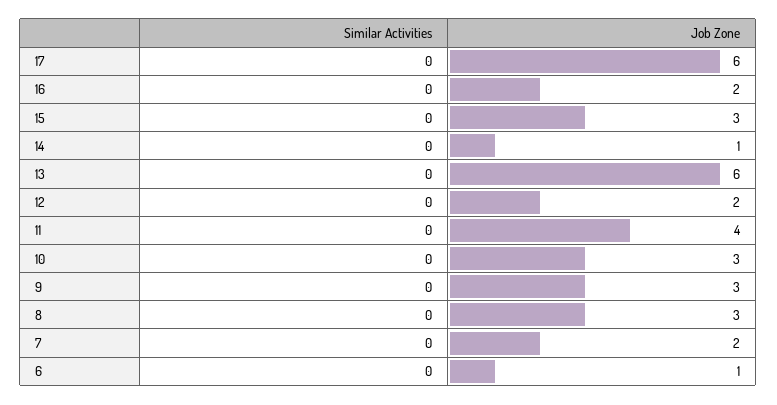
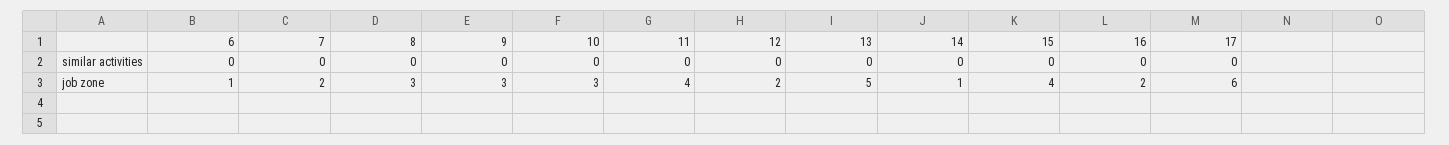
  {
    "Similar Activities": {
      "17": 0,
      "16": 0,
      "15": 0,
      "14": 0,
      "13": 0,
      "12": 0,
      "11": 0,
      "10": 0,
      "9": 0,
      "8": 0,
      "7": 0,
      "6": 0
    },
    "Job Zone": {
      "17": 6,
      "16": 2,
-     "15": 3,
+     "15": 4,
      "14": 1,
-     "13": 6,
+     "13": 5,
      "12": 2,
      "11": 4,
      "10": 3,
      "9": 3,
      "8": 3,
      "7": 2,
      "6": 1
    }
  }

